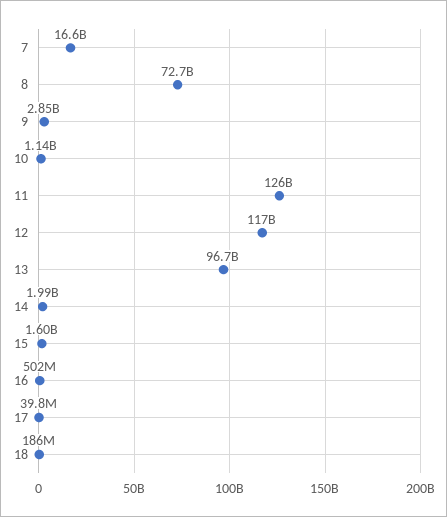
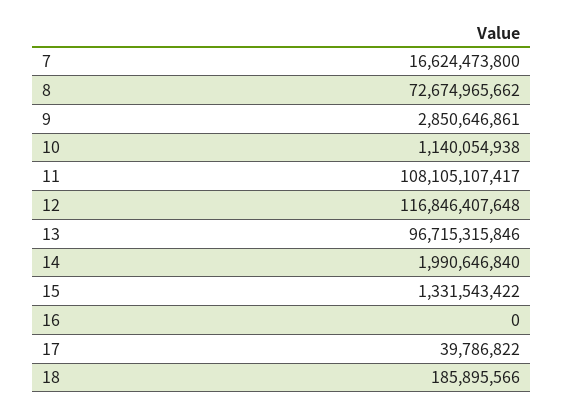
  {
    "7": 16624473800,
    "8": 72674965662,
    "9": 2850646861,
    "10": 1140054938,
-   "11": 126000000000,
+   "11": 108105107417,
    "12": 116846407648,
    "13": 96715315846,
    "14": 1990646840,
-   "15": 1600000000,
+   "15": 1331543422,
-   "16": 502000000,
+   "16": 0,
    "17": 39786822,
    "18": 185895566
  }

